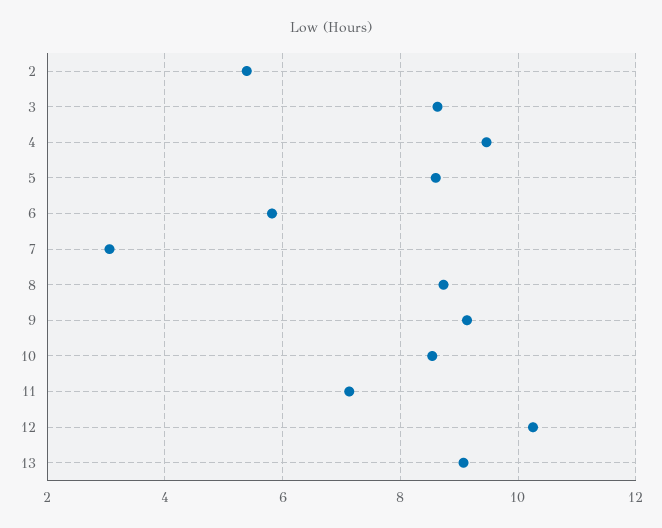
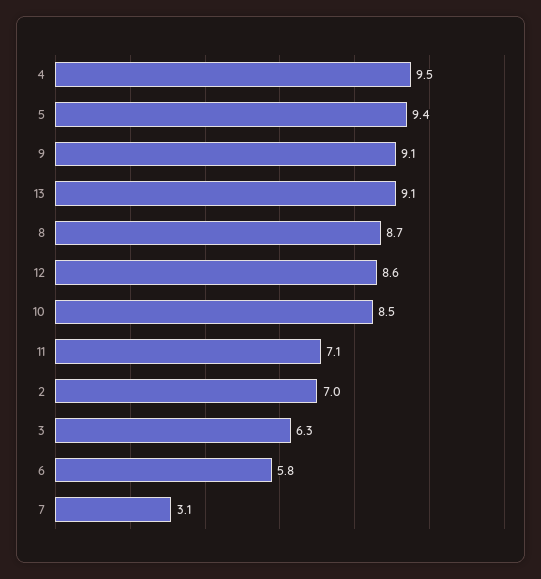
  {
-   "2": 5.4,
+   "2": 7,
-   "3": 8.6,
+   "3": 6.3,
    "4": 9.5,
-   "5": 8.6,
+   "5": 9.4,
    "6": 5.8,
    "7": 3.1,
    "8": 8.7,
    "9": 9.1,
    "10": 8.5,
    "11": 7.1,
-   "12": 10.2,
+   "12": 8.6,
    "13": 9.1
  }

